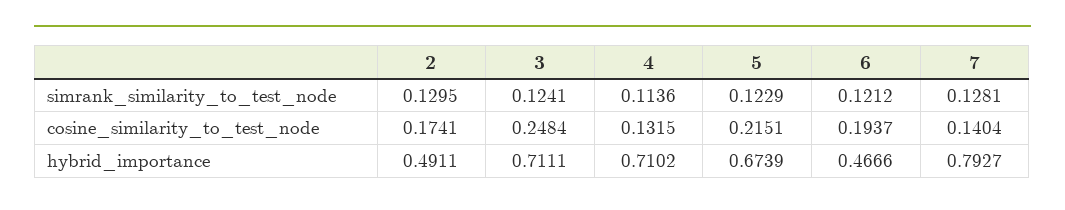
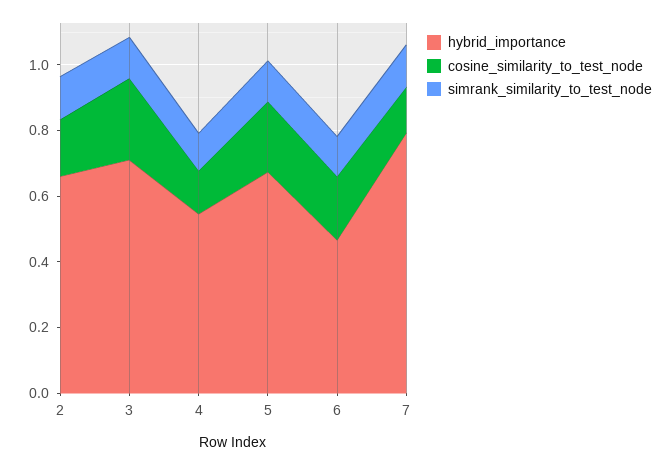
  {
    "simrank_similarity_to_test_node": {
      "2": 0.1295,
      "3": 0.1241,
      "4": 0.1136,
      "5": 0.1229,
      "6": 0.1212,
      "7": 0.1281
    },
    "cosine_similarity_to_test_node": {
      "2": 0.1741,
      "3": 0.2484,
      "4": 0.1315,
      "5": 0.2151,
      "6": 0.1937,
      "7": 0.1404
    },
    "hybrid_importance": {
-     "2": 0.4911,
+     "2": 0.65,
      "3": 0.7111,
-     "4": 0.7102,
+     "4": 0.55,
      "5": 0.6739,
      "6": 0.4666,
      "7": 0.7927
    }
  }

